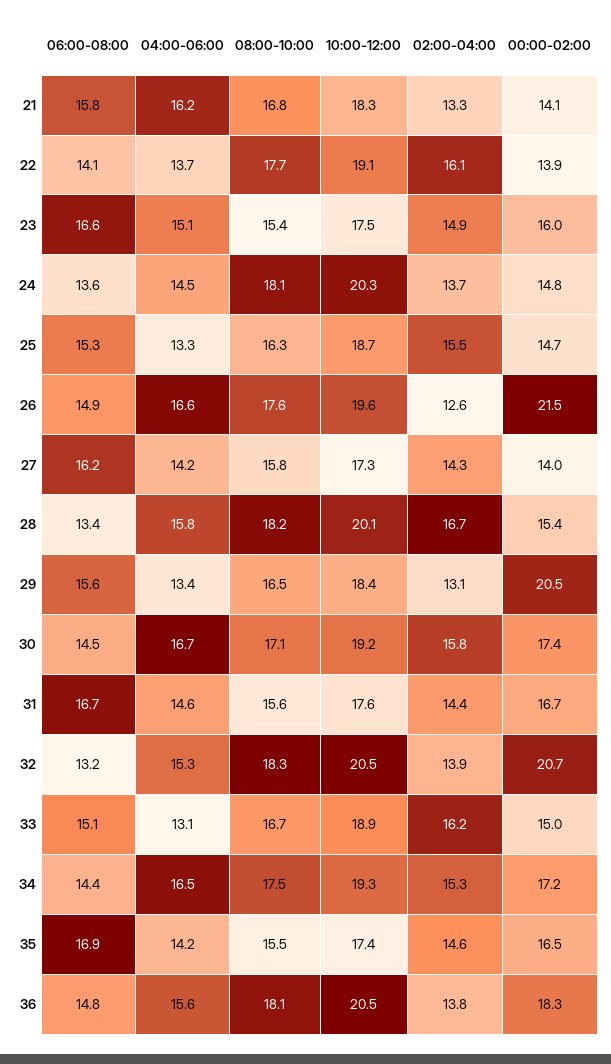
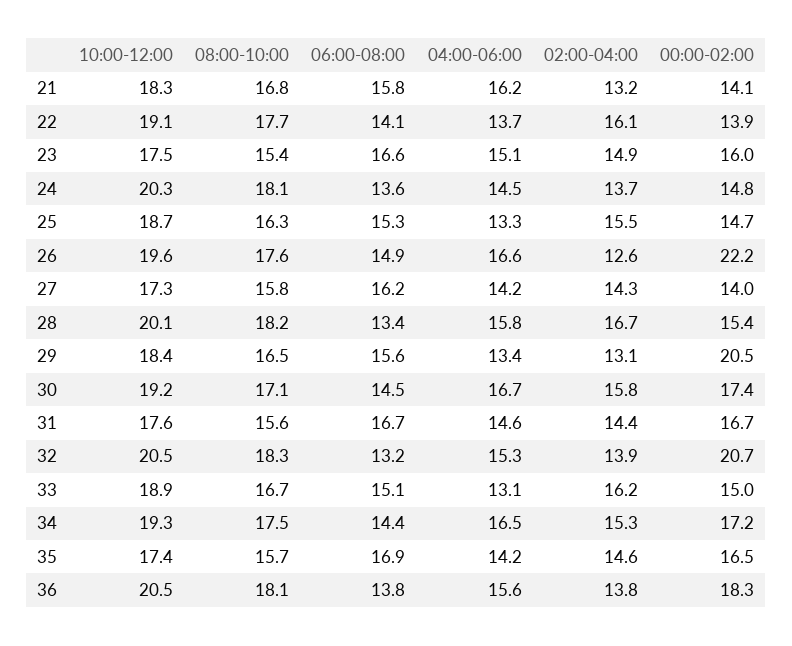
  {
    "06:00-08:00": {
      "21": 15.8,
      "22": 14.1,
      "23": 16.6,
      "24": 13.6,
      "25": 15.3,
      "26": 14.9,
      "27": 16.2,
      "28": 13.4,
      "29": 15.6,
      "30": 14.5,
      "31": 16.7,
      "32": 13.2,
      "33": 15.1,
      "34": 14.4,
      "35": 16.9,
-     "36": 14.8
+     "36": 13.8
    },
    "04:00-06:00": {
      "21": 16.2,
      "22": 13.7,
      "23": 15.1,
      "24": 14.5,
      "25": 13.3,
      "26": 16.6,
      "27": 14.2,
      "28": 15.8,
      "29": 13.4,
      "30": 16.7,
      "31": 14.6,
      "32": 15.3,
      "33": 13.1,
      "34": 16.5,
      "35": 14.2,
      "36": 15.6
    },
    "08:00-10:00": {
      "21": 16.8,
      "22": 17.7,
      "23": 15.4,
      "24": 18.1,
      "25": 16.3,
      "26": 17.6,
      "27": 15.8,
      "28": 18.2,
      "29": 16.5,
      "30": 17.1,
      "31": 15.6,
      "32": 18.3,
      "33": 16.7,
      "34": 17.5,
-     "35": 15.5,
+     "35": 15.7,
      "36": 18.1
    },
    "10:00-12:00": {
      "21": 18.3,
      "22": 19.1,
      "23": 17.5,
      "24": 20.3,
      "25": 18.7,
      "26": 19.6,
      "27": 17.3,
      "28": 20.1,
      "29": 18.4,
      "30": 19.2,
      "31": 17.6,
      "32": 20.5,
      "33": 18.9,
      "34": 19.3,
      "35": 17.4,
      "36": 20.5
    },
    "02:00-04:00": {
-     "21": 13.3,
+     "21": 13.2,
      "22": 16.1,
      "23": 14.9,
      "24": 13.7,
      "25": 15.5,
      "26": 12.6,
      "27": 14.3,
      "28": 16.7,
      "29": 13.1,
      "30": 15.8,
      "31": 14.4,
      "32": 13.9,
      "33": 16.2,
      "34": 15.3,
      "35": 14.6,
      "36": 13.8
    },
    "00:00-02:00": {
      "21": 14.1,
      "22": 13.9,
      "23": 16,
      "24": 14.8,
      "25": 14.7,
-     "26": 21.5,
+     "26": 22.2,
      "27": 14,
      "28": 15.4,
      "29": 20.5,
      "30": 17.4,
      "31": 16.7,
      "32": 20.7,
      "33": 15,
      "34": 17.2,
      "35": 16.5,
      "36": 18.3
    }
  }

